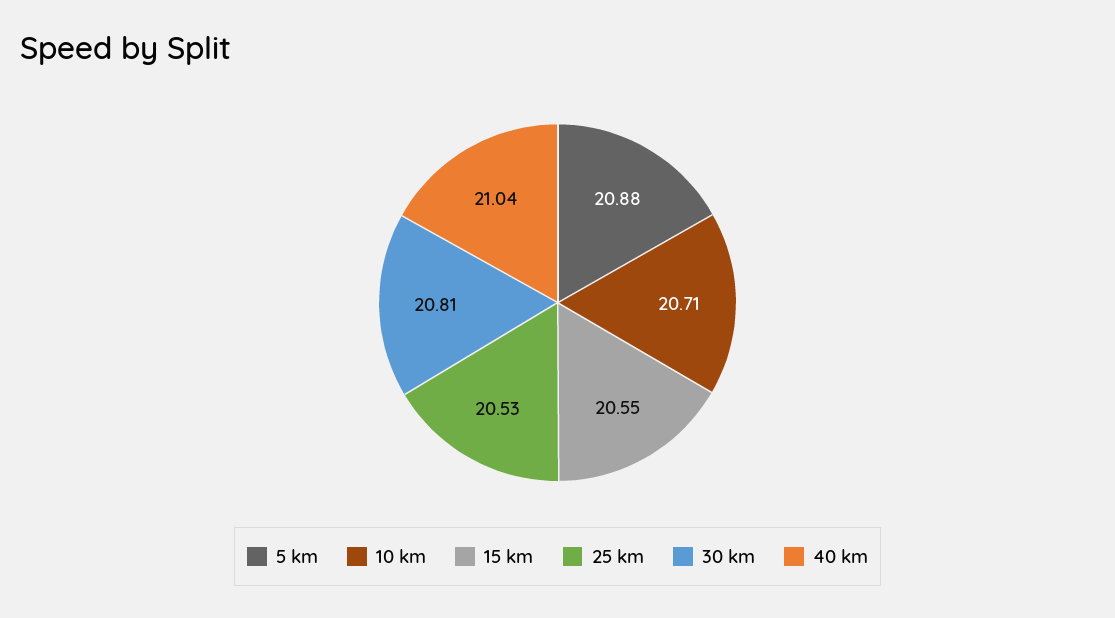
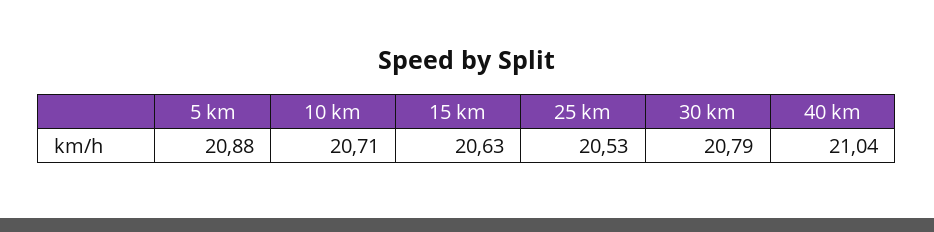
  {
    "5 km": 20.88,
    "10 km": 20.71,
-   "15 km": 20.55,
+   "15 km": 20.63,
    "25 km": 20.53,
-   "30 km": 20.81,
+   "30 km": 20.79,
    "40 km": 21.04
  }

